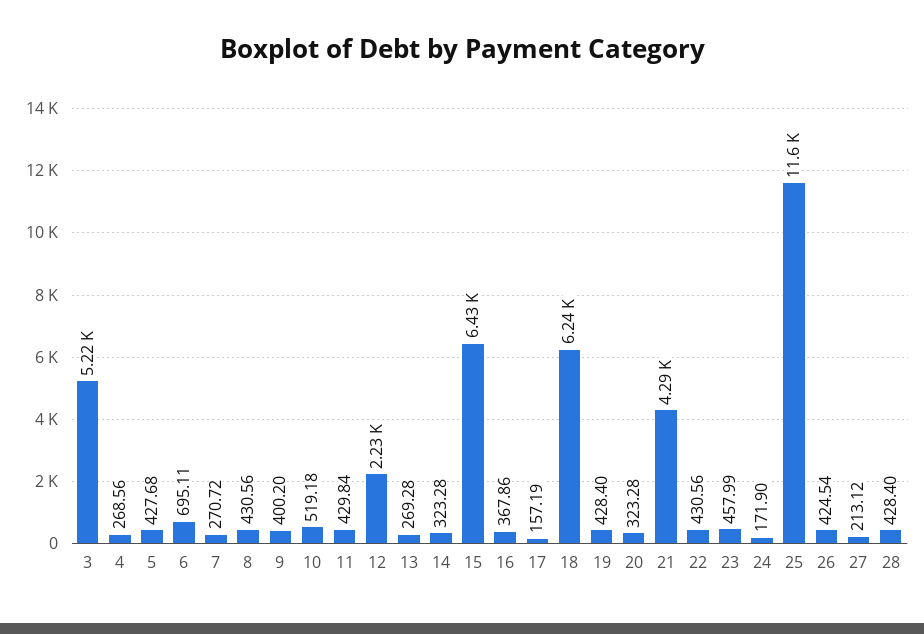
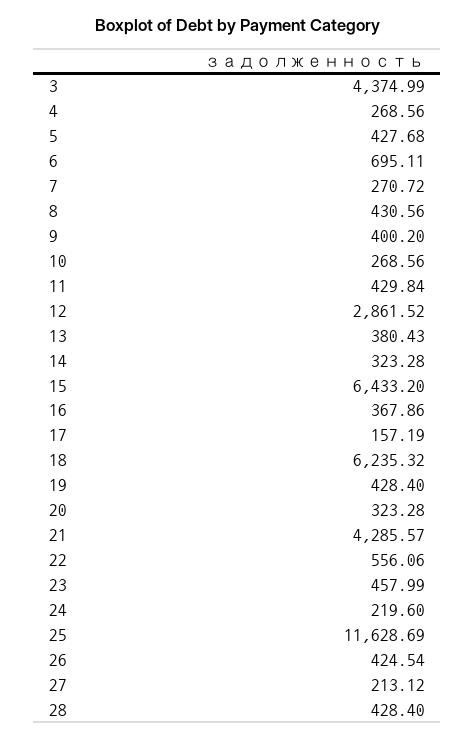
  {
-   "3": 5220,
+   "3": 4374.99,
    "4": 268.56,
    "5": 427.68,
    "6": 695.11,
    "7": 270.72,
    "8": 430.56,
    "9": 400.2,
-   "10": 519.18,
+   "10": 268.56,
    "11": 429.84,
-   "12": 2230,
+   "12": 2861.52,
-   "13": 269.28,
+   "13": 380.43,
    "14": 323.28,
    "15": 6433.2,
    "16": 367.86,
    "17": 157.19,
    "18": 6235.32,
    "19": 428.4,
    "20": 323.28,
    "21": 4285.57,
-   "22": 430.56,
+   "22": 556.06,
    "23": 457.99,
-   "24": 171.9,
+   "24": 219.6,
    "25": 11628.69,
    "26": 424.54,
    "27": 213.12,
    "28": 428.4
  }

